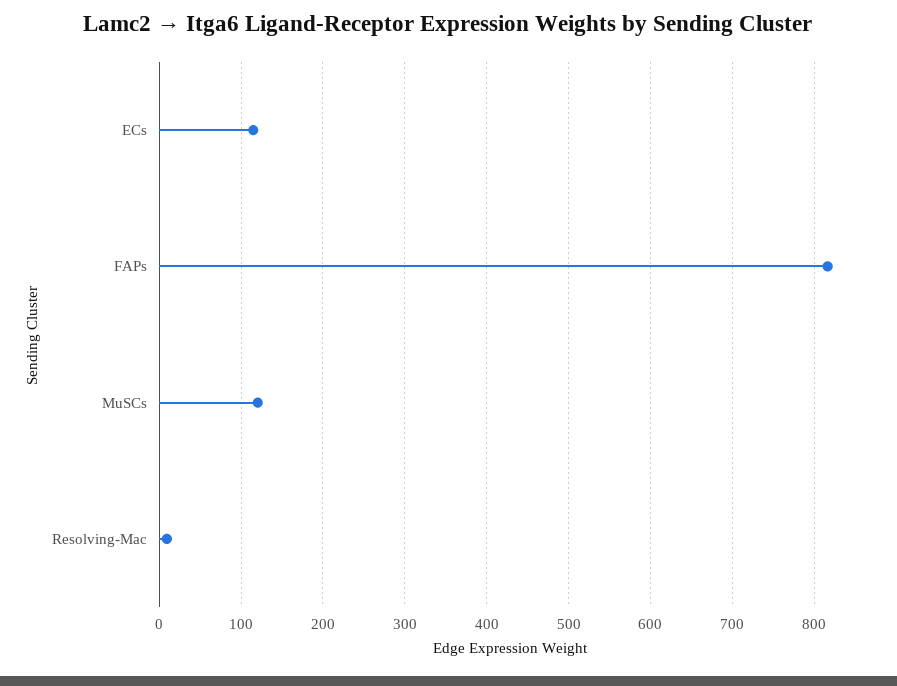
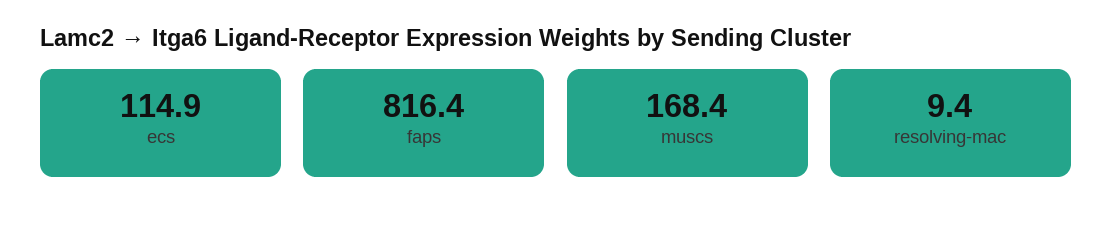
  {
    "ECs": 114.9,
    "FAPs": 816.4,
-   "MuSCs": 120,
+   "MuSCs": 168.4,
    "Resolving-Mac": 9.4
  }

